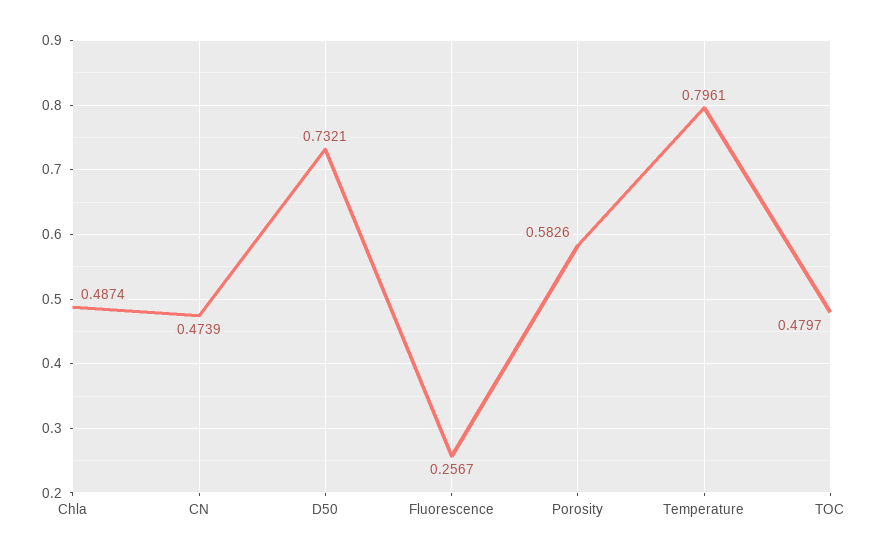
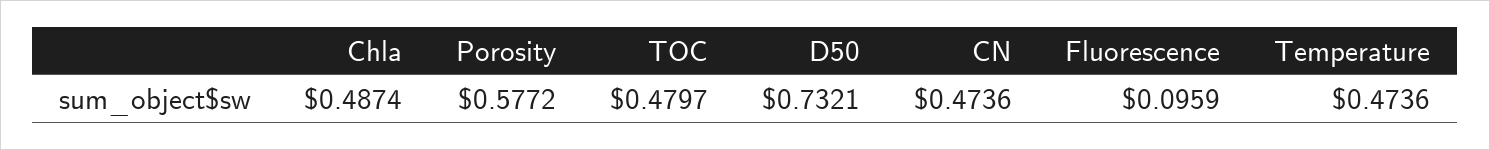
  {
    "Chla": 0.4874,
-   "CN": 0.4739,
+   "CN": 0.4736,
    "D50": 0.7321,
-   "Fluorescence": 0.2567,
+   "Fluorescence": 0.0959,
-   "Porosity": 0.5826,
+   "Porosity": 0.5772,
-   "Temperature": 0.7961,
+   "Temperature": 0.4736,
    "TOC": 0.4797
  }

